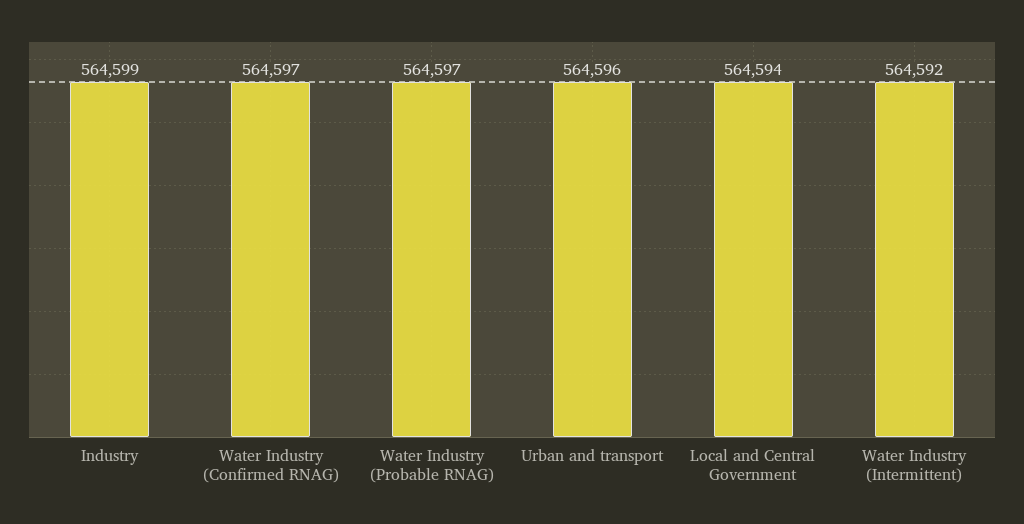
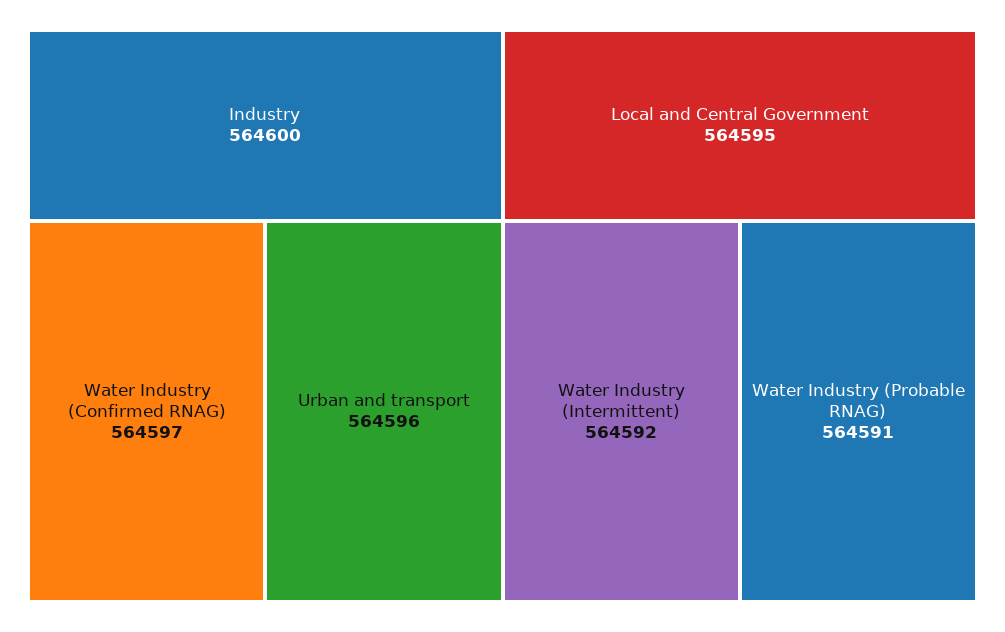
  {
-   "Industry": 564599,
+   "Industry": 564600,
    "Water Industry (Confirmed RNAG)": 564597,
-   "Water Industry (Probable RNAG)": 564597,
+   "Water Industry (Probable RNAG)": 564591,
    "Urban and transport": 564596,
-   "Local and Central Government": 564594,
+   "Local and Central Government": 564595,
    "Water Industry (Intermittent)": 564592
  }

